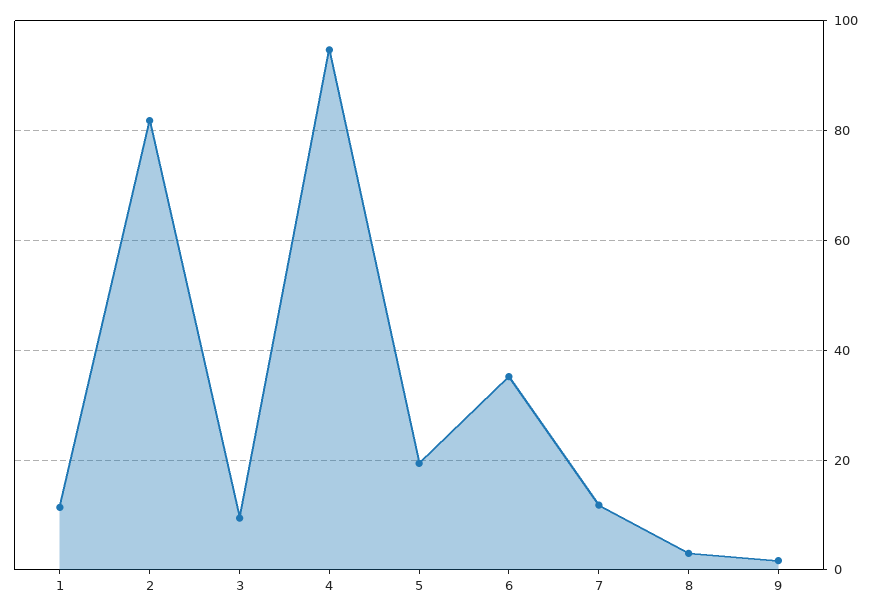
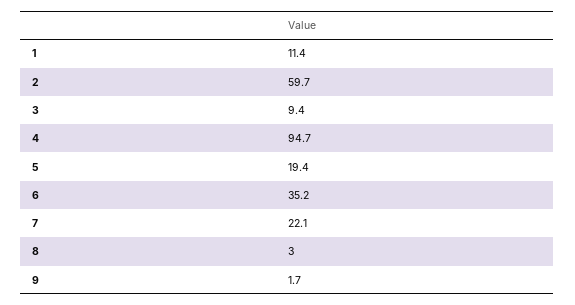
  {
    "1": 11.4,
-   "2": 82,
+   "2": 59.7,
    "3": 9.4,
    "4": 94.7,
    "5": 19.4,
    "6": 35.2,
-   "7": 12,
+   "7": 22.1,
    "8": 3,
    "9": 1.7
  }

